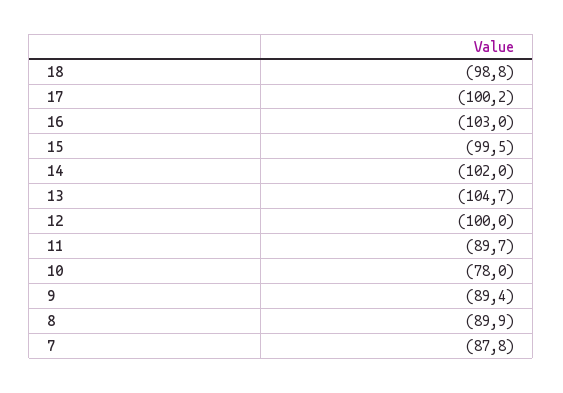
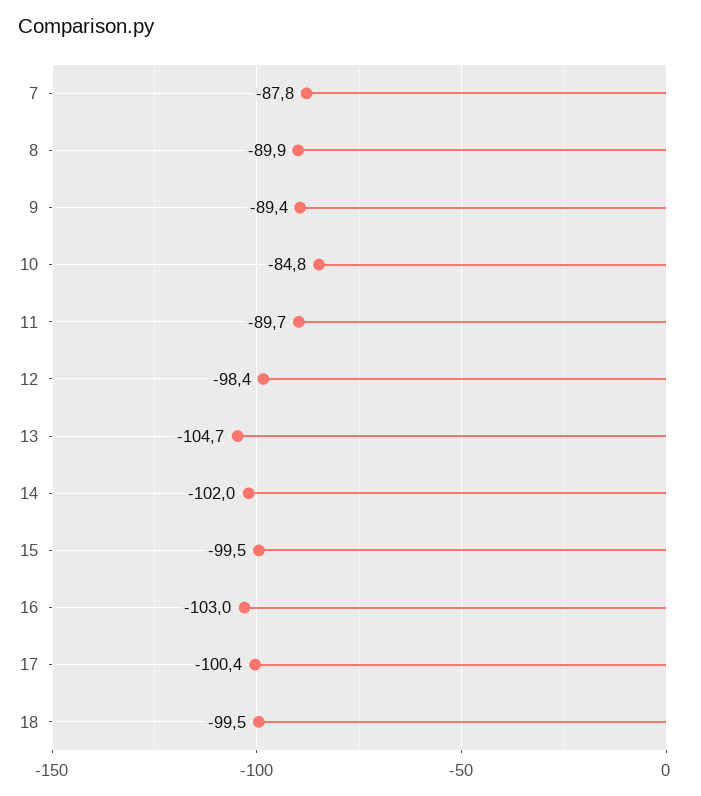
  {
-   "18": -98.8,
+   "18": -99.5,
-   "17": -100.2,
+   "17": -100.4,
    "16": -103,
    "15": -99.5,
    "14": -102,
    "13": -104.7,
-   "12": -100,
+   "12": -98.4,
    "11": -89.7,
-   "10": -78,
+   "10": -84.8,
    "9": -89.4,
    "8": -89.9,
    "7": -87.8
  }

